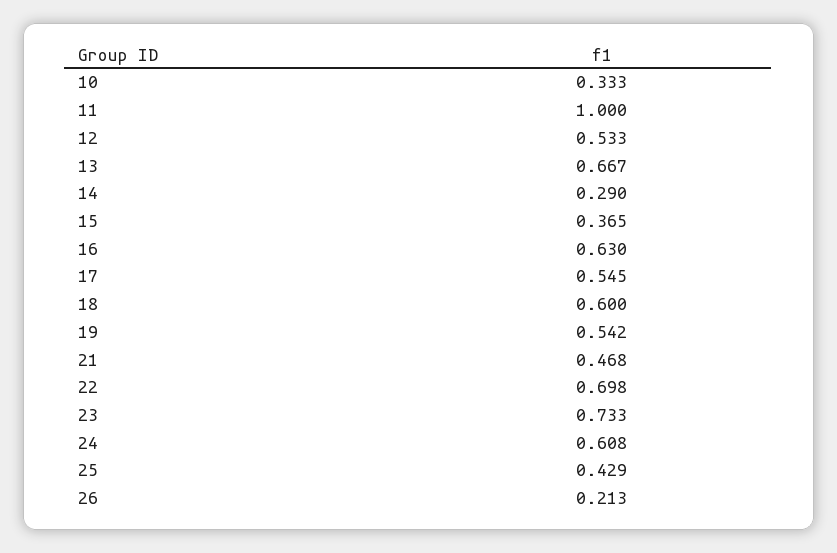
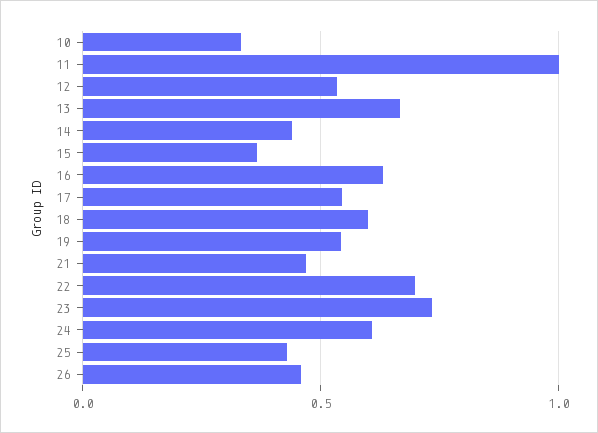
  {
    "10": 0.333,
    "11": 1,
    "12": 0.533,
    "13": 0.667,
-   "14": 0.29,
+   "14": 0.45,
    "15": 0.365,
    "16": 0.63,
    "17": 0.545,
    "18": 0.6,
    "19": 0.542,
    "21": 0.468,
    "22": 0.698,
    "23": 0.733,
    "24": 0.608,
    "25": 0.429,
-   "26": 0.213
+   "26": 0.45
  }

